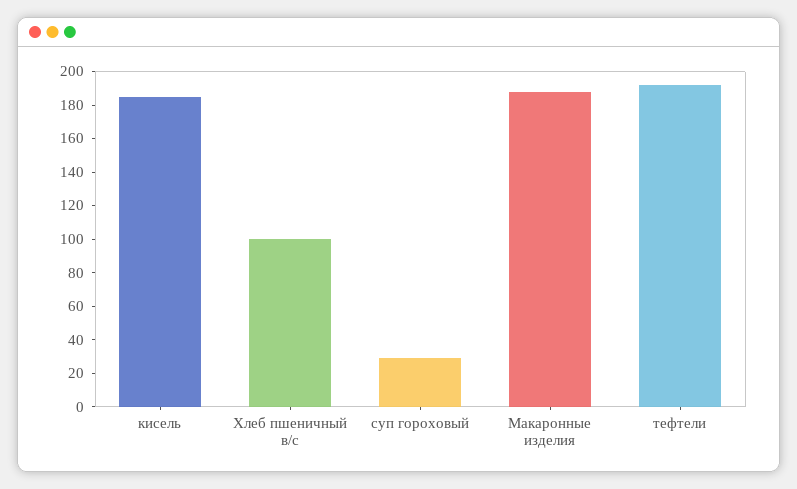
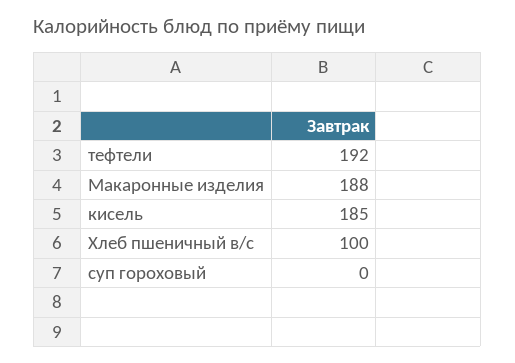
  {
    "кисель": 185,
    "Хлеб пшеничный в/с": 100,
-   "суп гороховый": 30,
+   "суп гороховый": 0,
    "Макаронные изделия": 188,
    "тефтели": 192
  }

